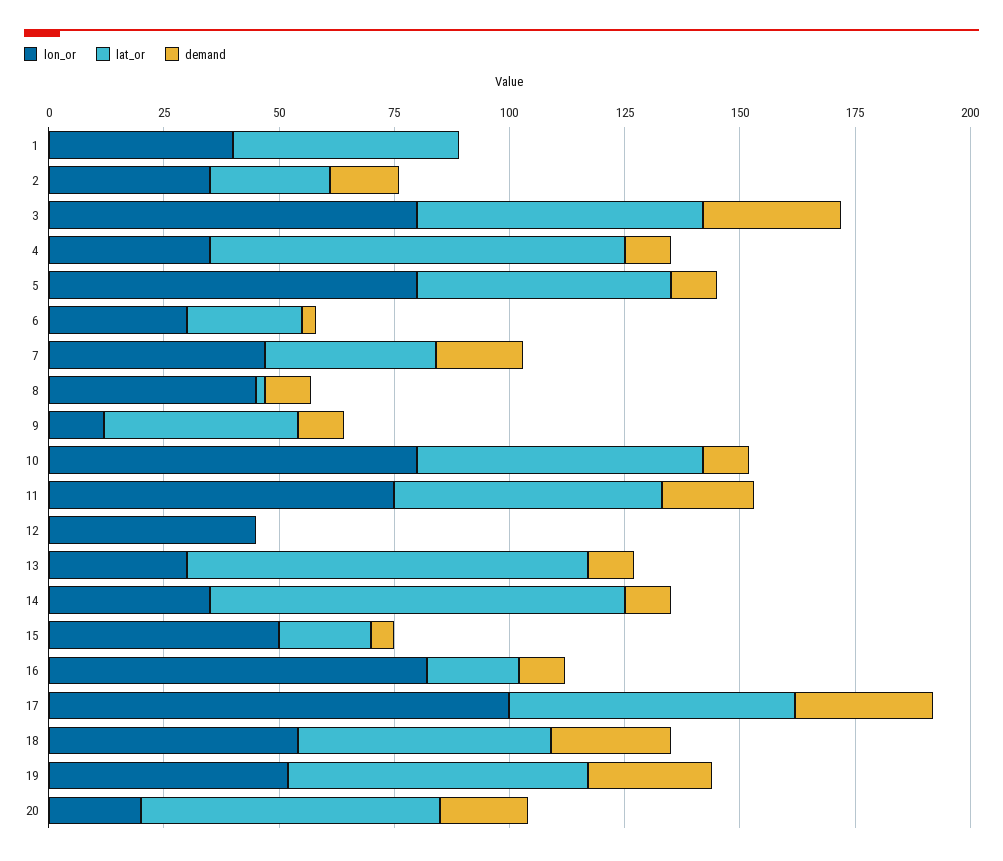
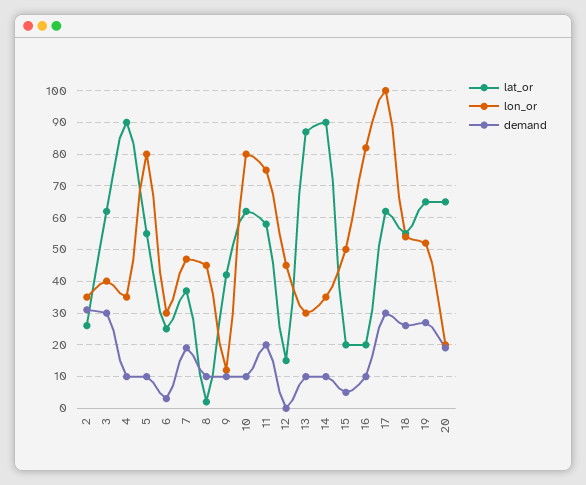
  {
    "lon_or": {
-     "1": 40,
      "2": 35,
-     "3": 80,
+     "3": 40,
      "4": 35,
      "5": 80,
      "6": 30,
      "7": 45,
      "8": 45,
      "9": 10,
      "10": 80,
      "11": 75,
      "12": 45,
      "13": 30,
      "14": 35,
      "15": 50,
      "16": 80,
      "17": 100,
      "18": 55,
      "19": 50,
      "20": 20
    },
    "lat_or": {
-     "1": 50,
      "2": 25,
      "3": 60,
      "4": 90,
      "5": 55,
      "6": 25,
      "7": 35,
      "8": 0,
      "9": 40,
      "10": 60,
      "11": 60,
-     "12": 0,
+     "12": 15,
      "13": 85,
      "14": 90,
      "15": 20,
      "16": 20,
      "17": 60,
      "18": 55,
      "19": 65,
      "20": 65
    },
    "demand": {
-     "1": 0,
-     "2": 15,
+     "2": 30,
      "3": 30,
      "4": 10,
      "5": 10,
      "6": 5,
      "7": 20,
      "8": 10,
      "9": 10,
      "10": 10,
      "11": 20,
      "12": 0,
      "13": 10,
      "14": 10,
      "15": 5,
      "16": 10,
      "17": 30,
      "18": 25,
      "19": 25,
      "20": 20
    }
  }

